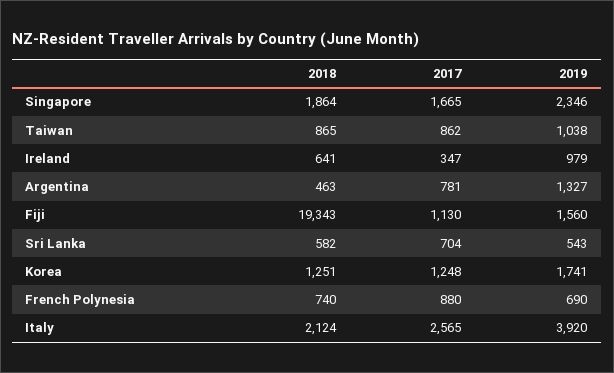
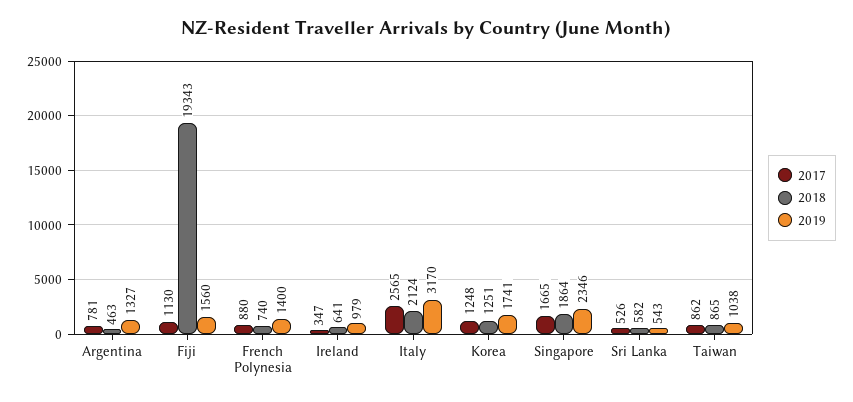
  {
    "2018": {
      "Singapore": 1864,
      "Taiwan": 865,
      "Ireland": 641,
      "Argentina": 463,
      "Fiji": 19343,
      "Sri Lanka": 582,
      "Korea": 1251,
      "French Polynesia": 740,
      "Italy": 2124
    },
    "2017": {
      "Singapore": 1665,
      "Taiwan": 862,
      "Ireland": 347,
      "Argentina": 781,
      "Fiji": 1130,
-     "Sri Lanka": 704,
+     "Sri Lanka": 526,
      "Korea": 1248,
      "French Polynesia": 880,
      "Italy": 2565
    },
    "2019": {
      "Singapore": 2346,
      "Taiwan": 1038,
      "Ireland": 979,
      "Argentina": 1327,
      "Fiji": 1560,
      "Sri Lanka": 543,
      "Korea": 1741,
-     "French Polynesia": 690,
+     "French Polynesia": 1400,
-     "Italy": 3920
+     "Italy": 3170
    }
  }

